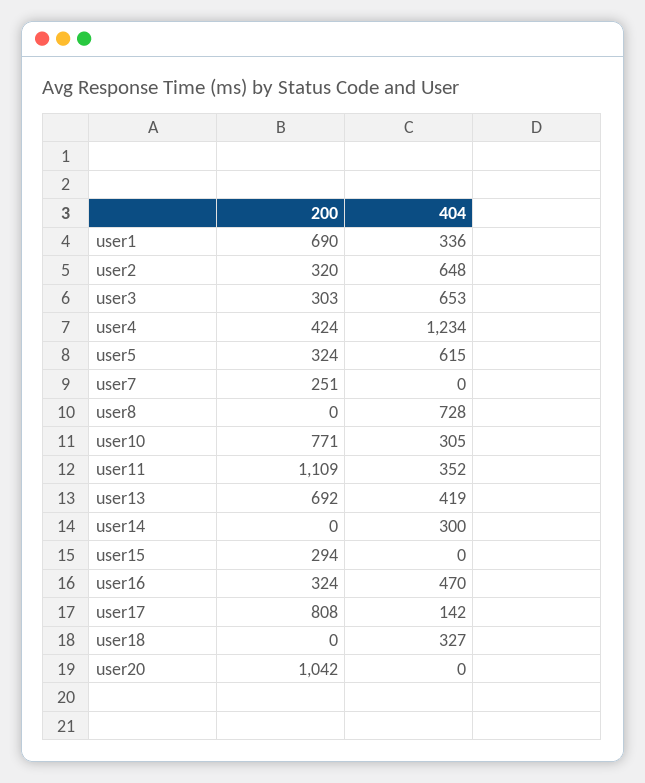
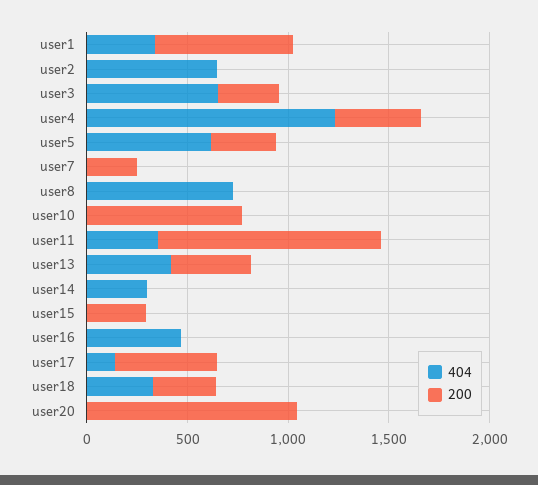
  {
    "200": {
      "user1": 690,
-     "user2": 320,
+     "user2": 0,
      "user3": 303,
      "user4": 424,
      "user5": 324,
      "user7": 251,
      "user8": 0,
      "user10": 771,
      "user11": 1109,
-     "user13": 692,
+     "user13": 400,
      "user14": 0,
      "user15": 294,
-     "user16": 324,
+     "user16": 0,
-     "user17": 808,
+     "user17": 500,
-     "user18": 0,
+     "user18": 300,
      "user20": 1042
    },
    "404": {
      "user1": 336,
      "user2": 648,
      "user3": 653,
      "user4": 1234,
      "user5": 615,
      "user7": 0,
      "user8": 728,
-     "user10": 305,
+     "user10": 0,
      "user11": 352,
      "user13": 419,
      "user14": 300,
      "user15": 0,
      "user16": 470,
      "user17": 142,
      "user18": 327,
      "user20": 0
    }
  }

